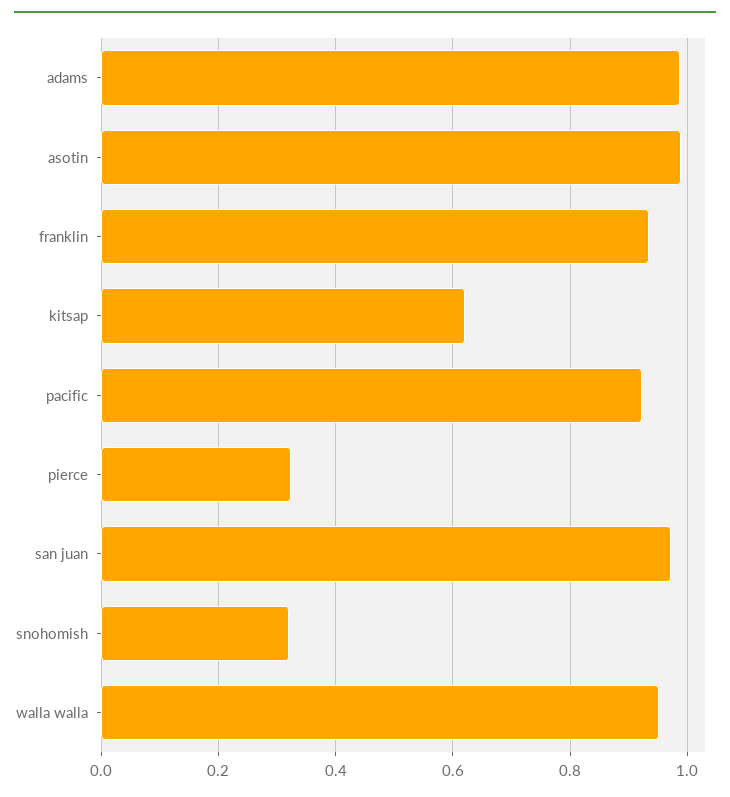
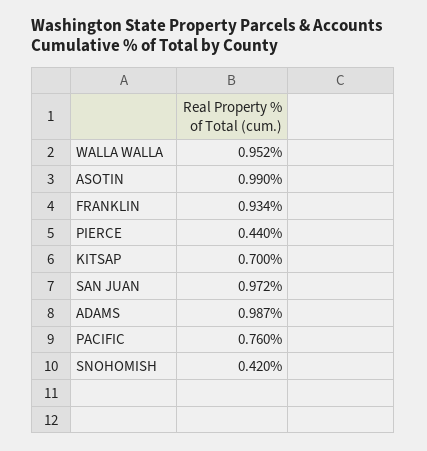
  {
    "adams": 0.987,
    "asotin": 0.99,
    "franklin": 0.934,
-   "kitsap": 0.62,
+   "kitsap": 0.7,
-   "pacific": 0.92,
+   "pacific": 0.76,
-   "pierce": 0.32,
+   "pierce": 0.44,
    "san juan": 0.972,
-   "snohomish": 0.32,
+   "snohomish": 0.42,
    "walla walla": 0.952
  }

